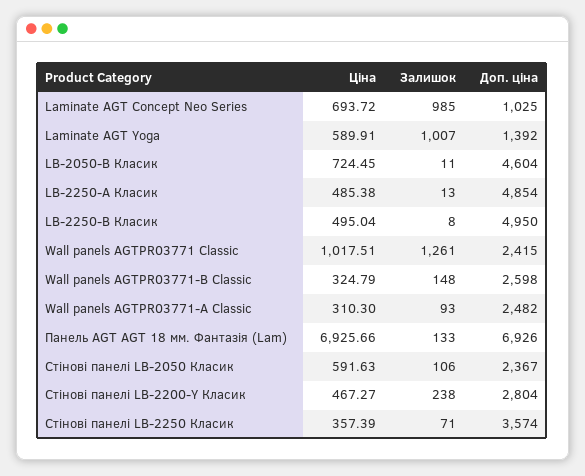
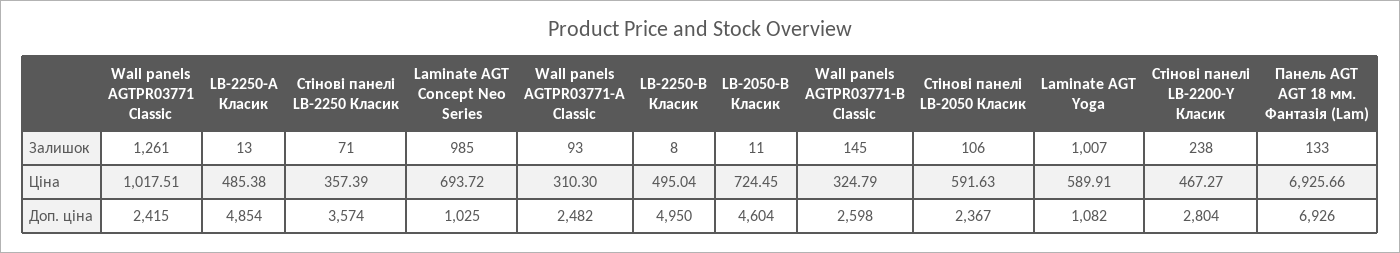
  {
    "Ціна": {
      "Laminate AGT Concept Neo Series": 693.72,
      "Laminate AGT Yoga": 589.91,
      "LB-2050-В Класик": 724.45,
      "LB-2250-А Класик": 485.38,
      "LB-2250-В Класик": 495.04,
      "Wall panels AGTPR03771 Classic": 1017.51,
      "Wall panels AGTPR03771-B Classic": 324.79,
      "Wall panels AGTPR03771-А Classic": 310.3,
      "Панель AGT AGT 18 мм. Фантазія (Lam)": 6925.66,
      "Стінові панелі LB-2050 Класик": 591.63,
      "Стінові панелі LB-2200-Y Класик": 467.27,
      "Стінові панелі LB-2250 Класик": 357.39
    },
    "Залишок": {
      "Laminate AGT Concept Neo Series": 985,
      "Laminate AGT Yoga": 1007,
      "LB-2050-В Класик": 11,
      "LB-2250-А Класик": 13,
      "LB-2250-В Класик": 8,
      "Wall panels AGTPR03771 Classic": 1261,
-     "Wall panels AGTPR03771-B Classic": 148,
+     "Wall panels AGTPR03771-B Classic": 145,
      "Wall panels AGTPR03771-А Classic": 93,
      "Панель AGT AGT 18 мм. Фантазія (Lam)": 133,
      "Стінові панелі LB-2050 Класик": 106,
      "Стінові панелі LB-2200-Y Класик": 238,
      "Стінові панелі LB-2250 Класик": 71
    },
    "Доп. ціна": {
      "Laminate AGT Concept Neo Series": 1025,
-     "Laminate AGT Yoga": 1392,
+     "Laminate AGT Yoga": 1082,
      "LB-2050-В Класик": 4604,
      "LB-2250-А Класик": 4854,
      "LB-2250-В Класик": 4950,
      "Wall panels AGTPR03771 Classic": 2415,
      "Wall panels AGTPR03771-B Classic": 2598,
      "Wall panels AGTPR03771-А Classic": 2482,
      "Панель AGT AGT 18 мм. Фантазія (Lam)": 6926,
      "Стінові панелі LB-2050 Класик": 2367,
      "Стінові панелі LB-2200-Y Класик": 2804,
      "Стінові панелі LB-2250 Класик": 3574
    }
  }

